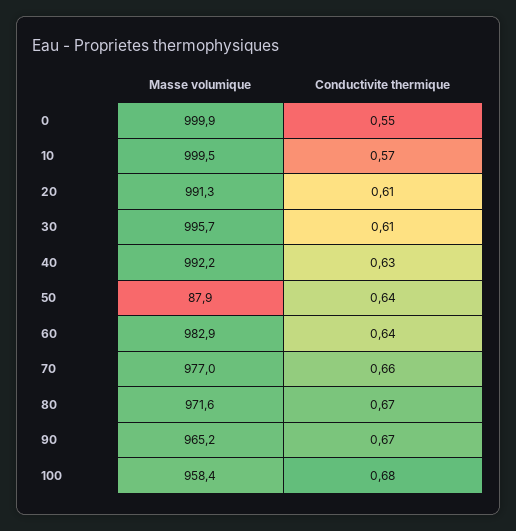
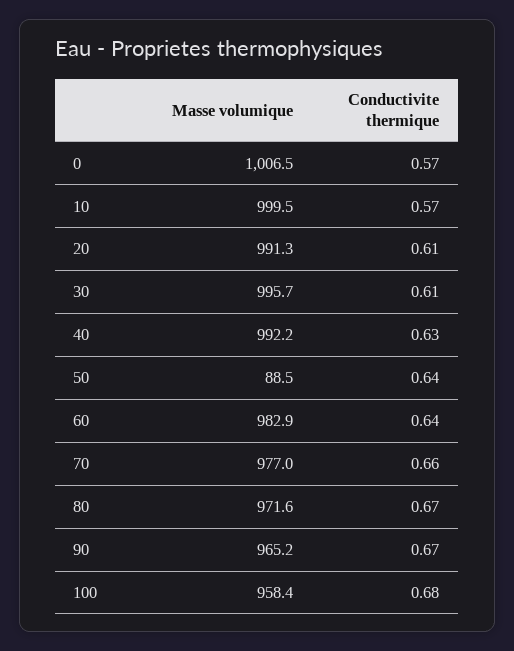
  {
    "Masse volumique": {
-     "0": 999.9,
+     "0": 1006.5,
      "10": 999.5,
      "20": 991.3,
      "30": 995.7,
      "40": 992.2,
-     "50": 87.9,
+     "50": 88.5,
      "60": 982.9,
      "70": 977,
      "80": 971.6,
      "90": 965.2,
      "100": 958.4
    },
    "Conductivite thermique": {
-     "0": 0.55,
+     "0": 0.57,
      "10": 0.57,
      "20": 0.61,
      "30": 0.61,
      "40": 0.63,
      "50": 0.64,
      "60": 0.64,
      "70": 0.66,
      "80": 0.67,
      "90": 0.67,
      "100": 0.68
    }
  }

